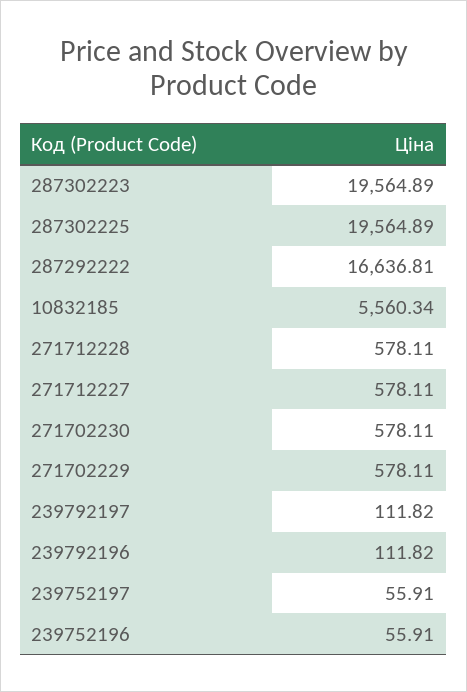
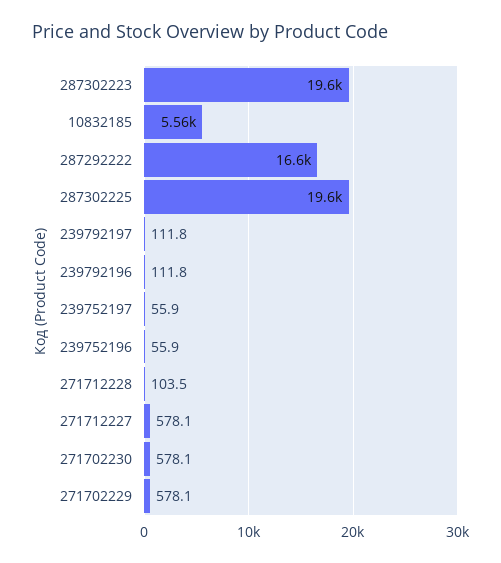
  {
    "287302223": 19564.89,
    "287302225": 19564.89,
    "287292222": 16636.81,
    "10832185": 5560.34,
-   "271712228": 578.11,
+   "271712228": 103.5,
    "271712227": 578.11,
    "271702230": 578.11,
    "271702229": 578.11,
    "239792197": 111.82,
    "239792196": 111.82,
    "239752197": 55.91,
    "239752196": 55.91
  }

